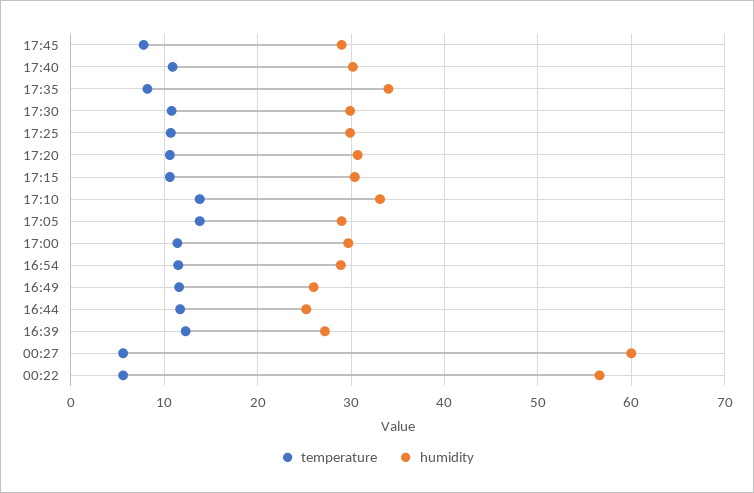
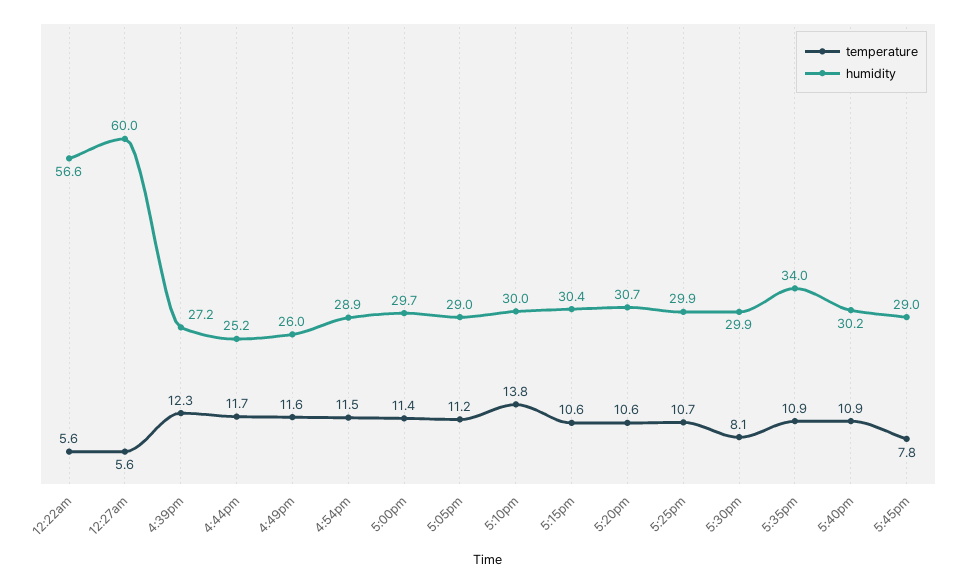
  {
    "temperature": {
      "17:45": 7.8,
      "17:40": 10.9,
-     "17:35": 8,
+     "17:35": 10.9,
-     "17:30": 11,
+     "17:30": 8.1,
      "17:25": 10.7,
      "17:20": 10.6,
      "17:15": 10.6,
      "17:10": 13.8,
-     "17:05": 14,
+     "17:05": 11.2,
      "17:00": 11.4,
      "16:54": 11.5,
      "16:49": 11.6,
      "16:44": 11.7,
      "16:39": 12.3,
      "00:27": 5.6,
      "00:22": 5.6
    },
    "humidity": {
      "17:45": 29,
      "17:40": 30.2,
      "17:35": 34,
      "17:30": 29.9,
      "17:25": 29.9,
      "17:20": 30.7,
      "17:15": 30.4,
-     "17:10": 33,
+     "17:10": 30,
      "17:05": 29,
      "17:00": 29.7,
      "16:54": 28.9,
      "16:49": 26,
      "16:44": 25.2,
      "16:39": 27.2,
      "00:27": 60,
      "00:22": 56.6
    }
  }

